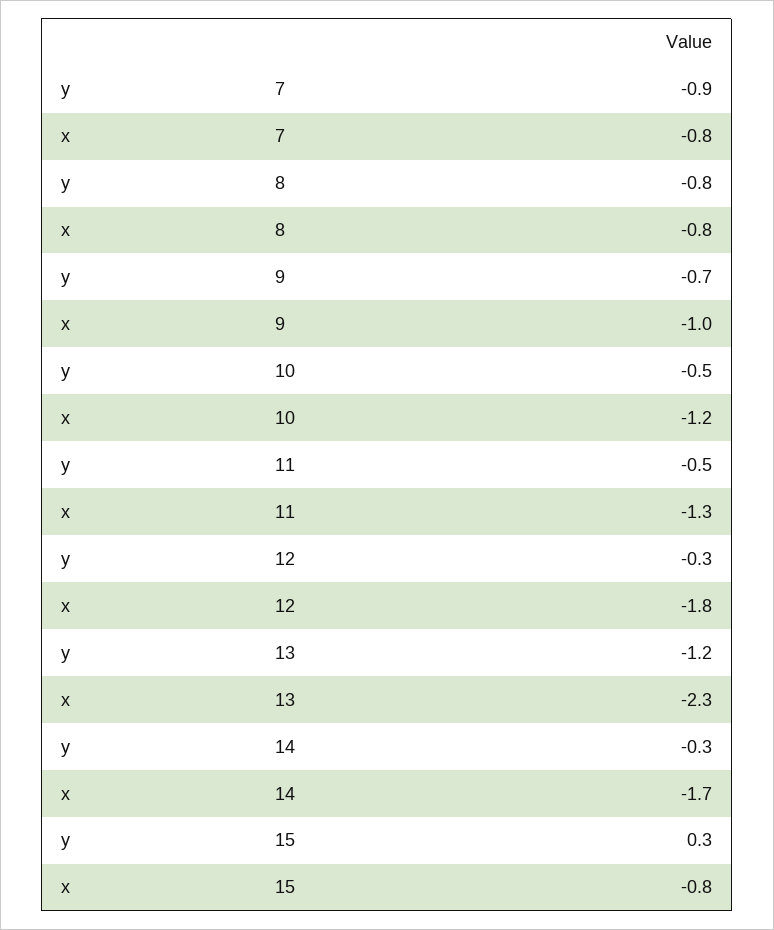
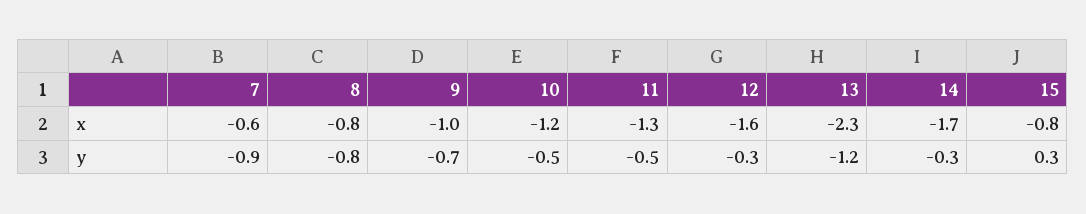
  {
    "y": {
      "7": -0.9,
      "8": -0.8,
      "9": -0.7,
      "10": -0.5,
      "11": -0.5,
      "12": -0.3,
      "13": -1.2,
      "14": -0.3,
      "15": 0.3
    },
    "x": {
-     "7": -0.8,
+     "7": -0.6,
      "8": -0.8,
      "9": -1,
      "10": -1.2,
      "11": -1.3,
-     "12": -1.8,
+     "12": -1.6,
      "13": -2.3,
      "14": -1.7,
      "15": -0.8
    }
  }

